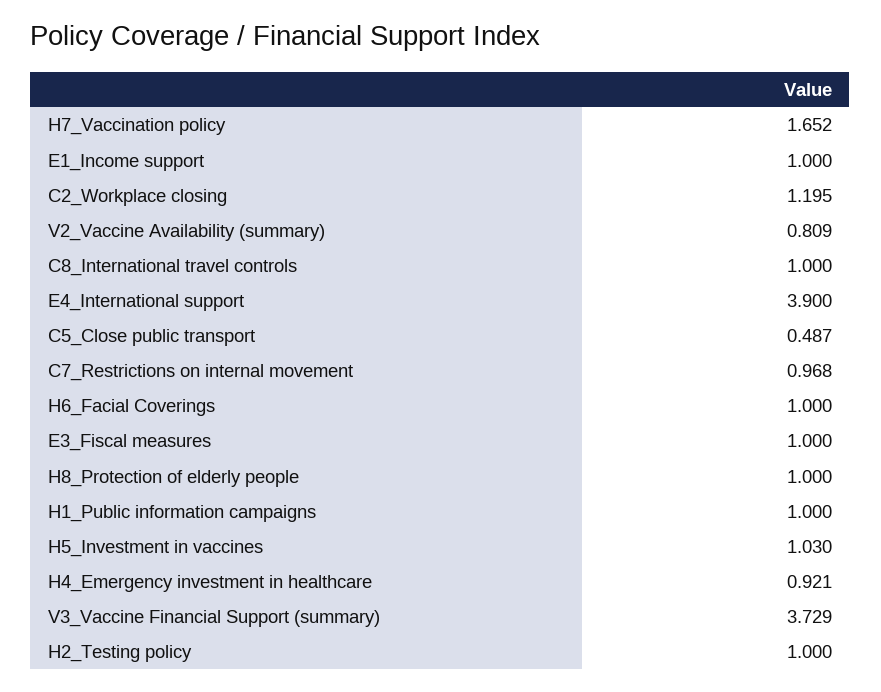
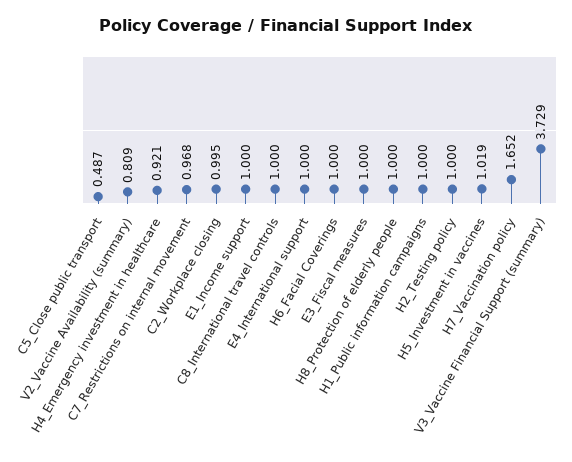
  {
    "H7_Vaccination policy": 1.652,
    "E1_Income support": 1,
-   "C2_Workplace closing": 1.195,
+   "C2_Workplace closing": 0.995,
    "V2_Vaccine Availability (summary)": 0.809,
    "C8_International travel controls": 1,
-   "E4_International support": 3.9,
+   "E4_International support": 1,
    "C5_Close public transport": 0.487,
    "C7_Restrictions on internal movement": 0.968,
    "H6_Facial Coverings": 1,
    "E3_Fiscal measures": 1,
    "H8_Protection of elderly people": 1,
    "H1_Public information campaigns": 1,
-   "H5_Investment in vaccines": 1.03,
+   "H5_Investment in vaccines": 1.019,
    "H4_Emergency investment in healthcare": 0.921,
    "V3_Vaccine Financial Support (summary)": 3.729,
    "H2_Testing policy": 1
  }

